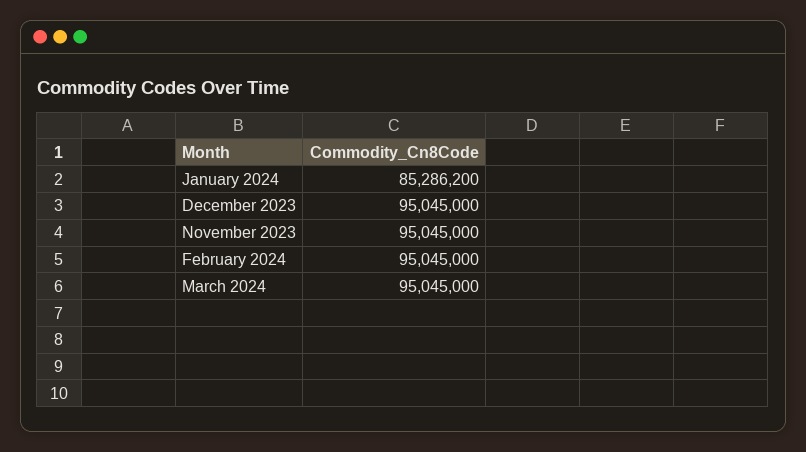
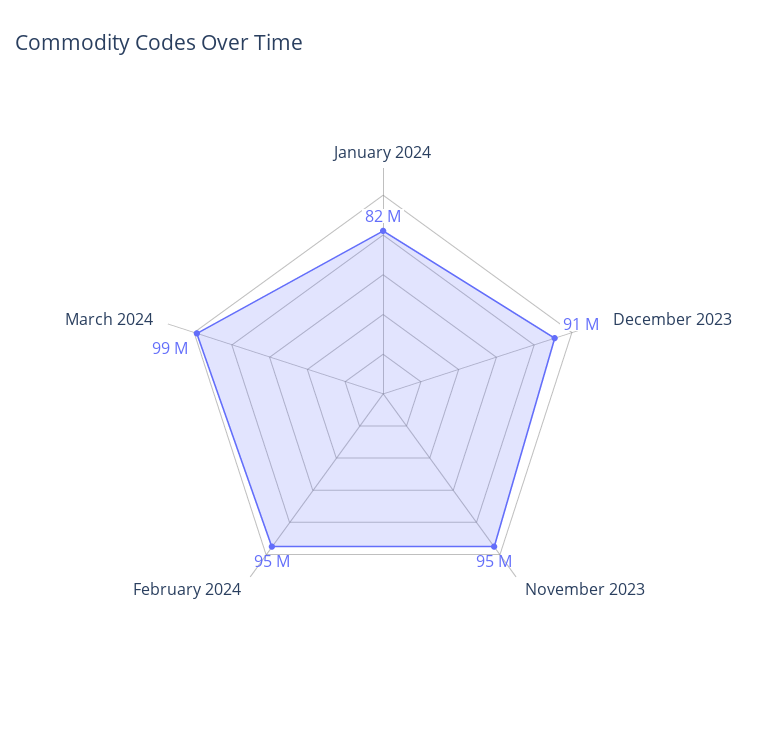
  {
-   "January 2024": 85286200,
+   "January 2024": 82000000,
-   "December 2023": 95045000,
+   "December 2023": 91000000,
    "November 2023": 95045000,
    "February 2024": 95045000,
-   "March 2024": 95045000
+   "March 2024": 99000000
  }

